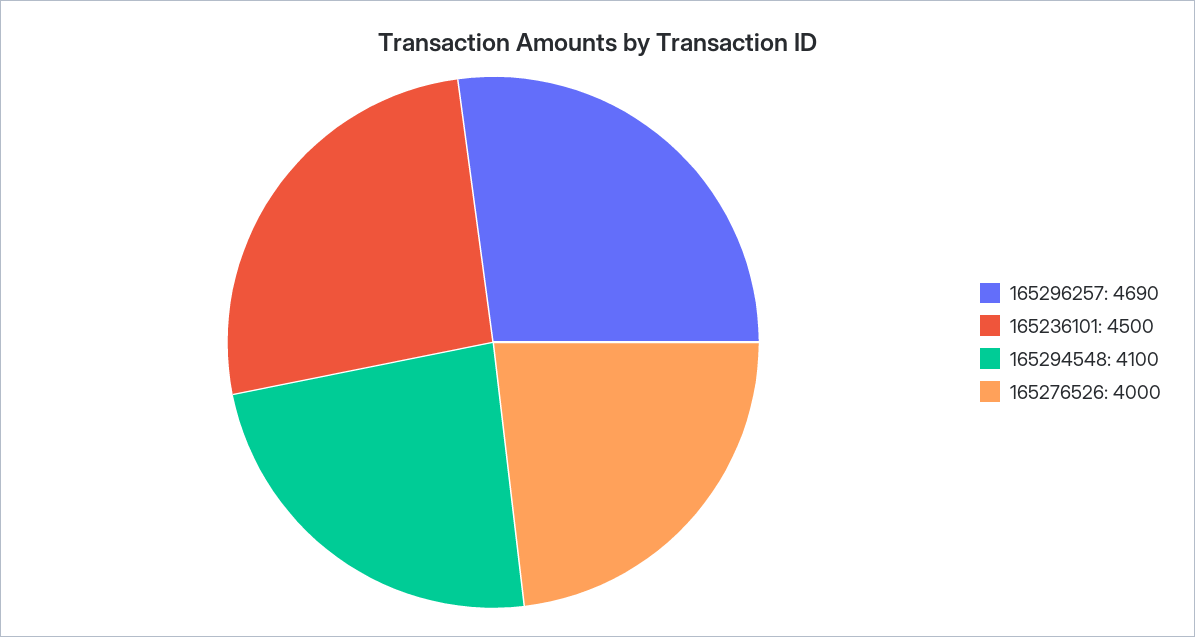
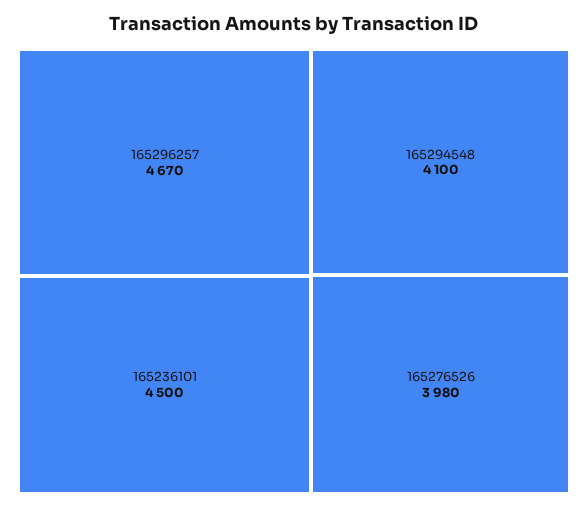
  {
-   "165296257": 4690,
+   "165296257": 4670,
    "165236101": 4500,
    "165294548": 4100,
-   "165276526": 4000
+   "165276526": 3980
  }

